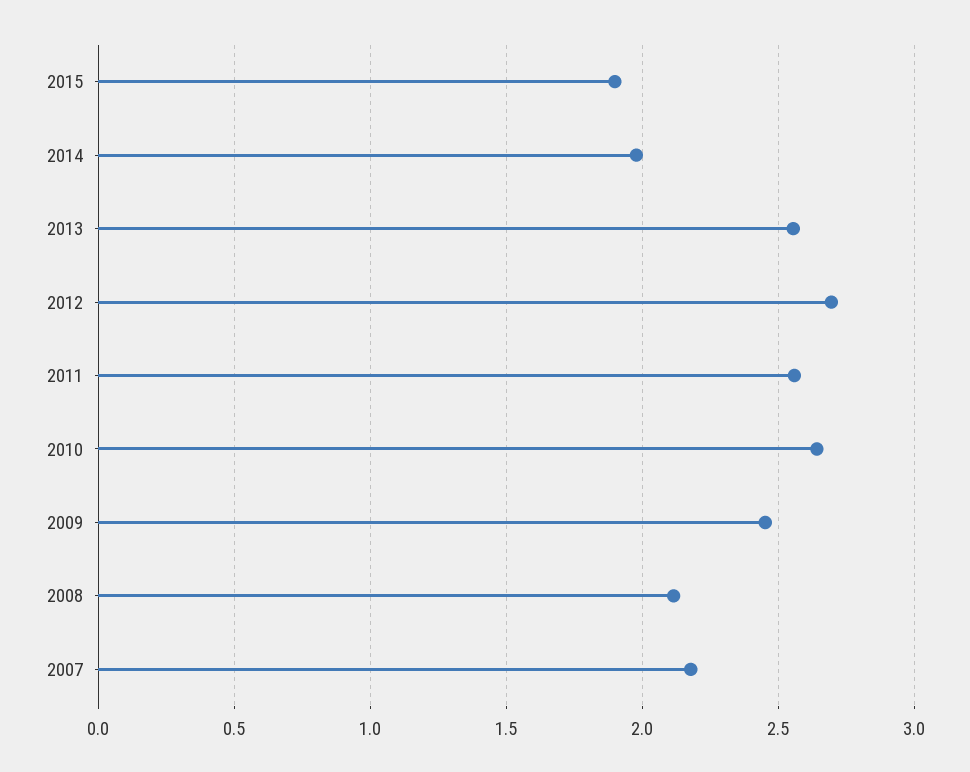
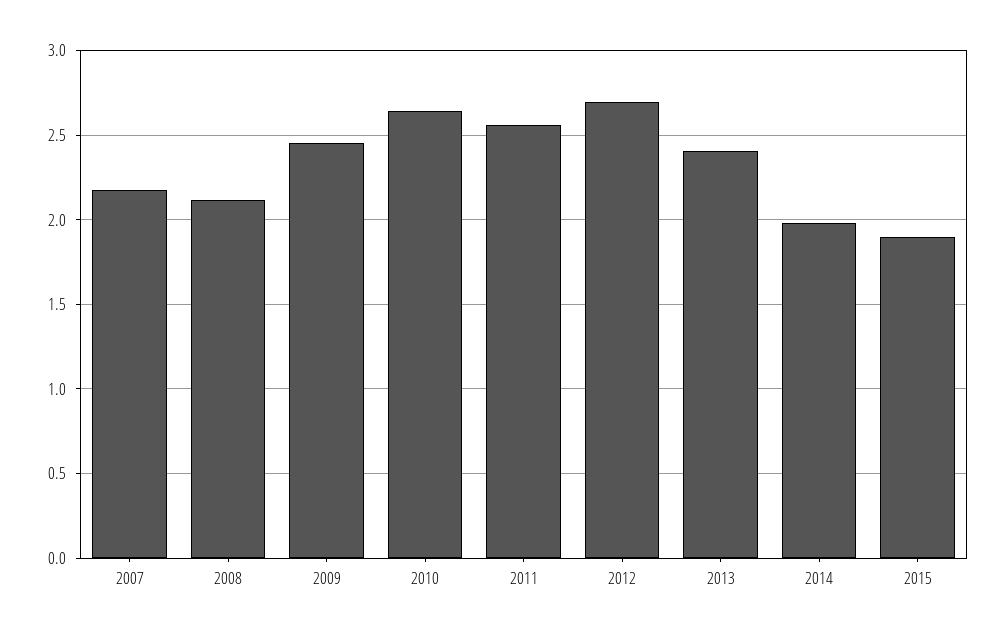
  {
    "2015": 1.9,
    "2014": 2,
-   "2013": 2.55,
+   "2013": 2.4,
    "2012": 2.7,
    "2011": 2.55,
    "2010": 2.65,
    "2009": 2.45,
    "2008": 2.1,
    "2007": 2.2
  }

